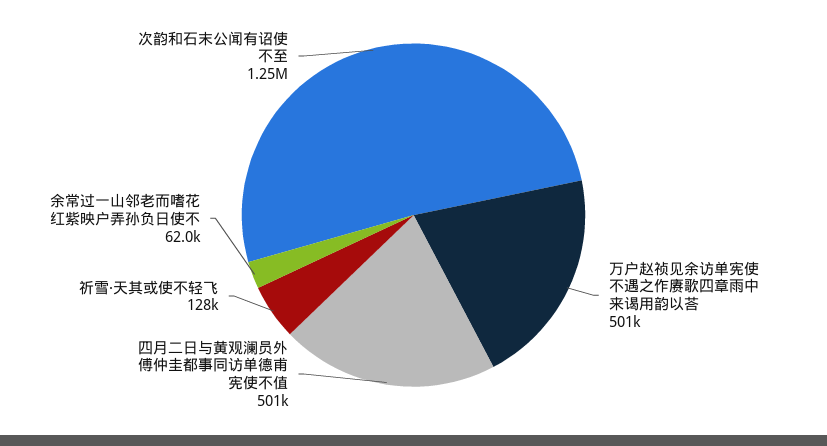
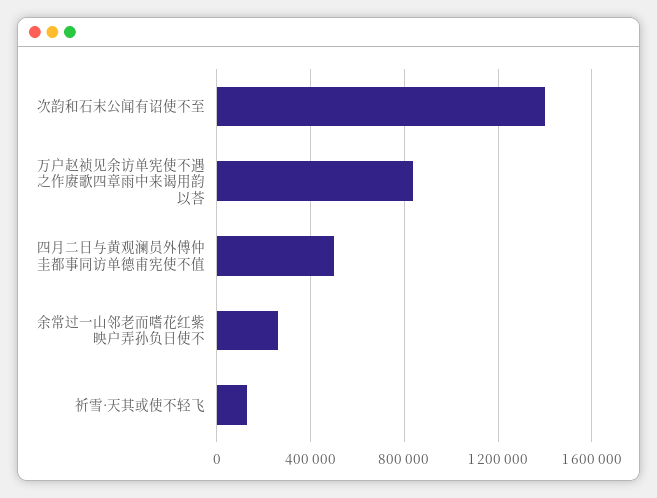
  {
-   "万户赵祯见余访单宪使不遇之作赓歌四章雨中来谒用韵以荅": 501000,
+   "万户赵祯见余访单宪使不遇之作赓歌四章雨中来谒用韵以荅": 850000,
    "四月二日与黄观澜员外傅仲圭都事同访单德甫宪使不值": 501000,
    "祈雪·天其或使不轻飞": 128000,
-   "余常过一山邻老而嗜花红紫映户弄孙负日使不": 62000,
+   "余常过一山邻老而嗜花红紫映户弄孙负日使不": 250000,
-   "次韵和石末公闻有诏使不至": 1250000
+   "次韵和石末公闻有诏使不至": 1400000
  }

